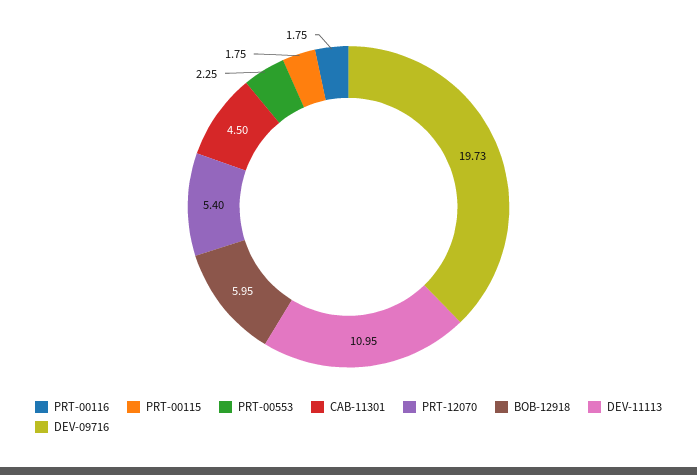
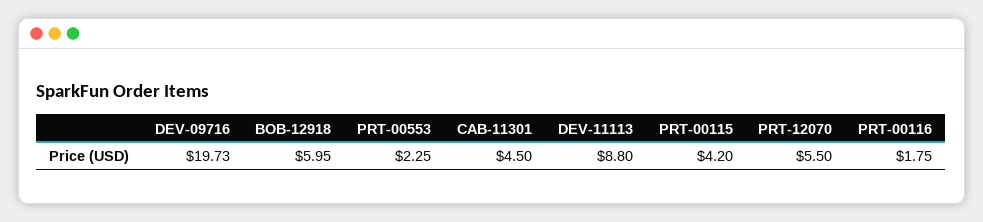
  {
    "PRT-00116": 1.75,
-   "PRT-00115": 1.75,
+   "PRT-00115": 4.2,
    "PRT-00553": 2.25,
    "CAB-11301": 4.5,
-   "PRT-12070": 5.4,
+   "PRT-12070": 5.5,
    "BOB-12918": 5.95,
-   "DEV-11113": 10.95,
+   "DEV-11113": 8.8,
    "DEV-09716": 19.73
  }

